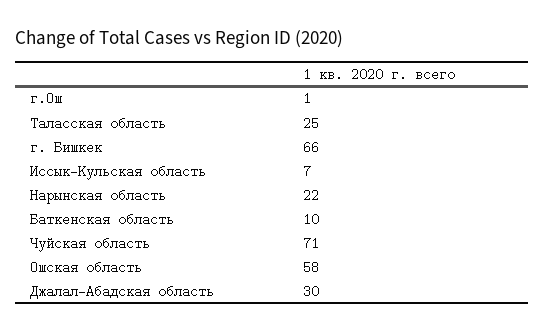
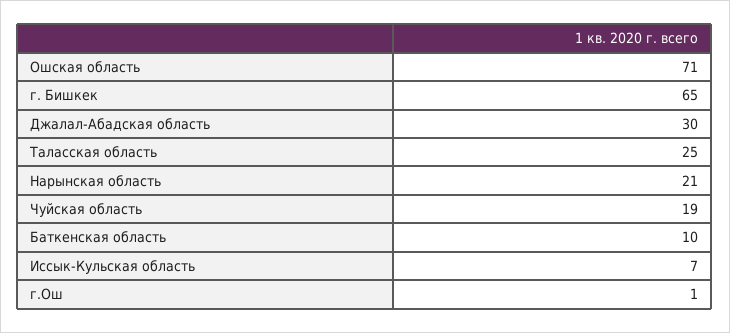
  {
    "г.Ош": 1,
    "Таласская область": 25,
-   "г. Бишкек": 66,
+   "г. Бишкек": 65,
    "Иссык-Кульская область": 7,
-   "Нарынская область": 22,
+   "Нарынская область": 21,
    "Баткенская область": 10,
-   "Чуйская область": 71,
+   "Чуйская область": 19,
-   "Ошская область": 58,
+   "Ошская область": 71,
    "Джалал-Абадская область": 30
  }

